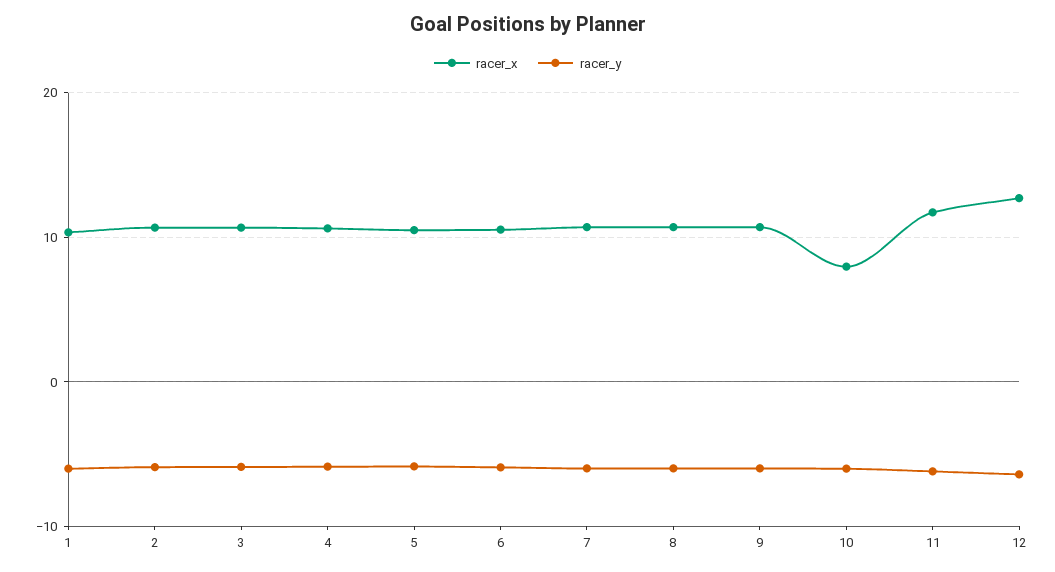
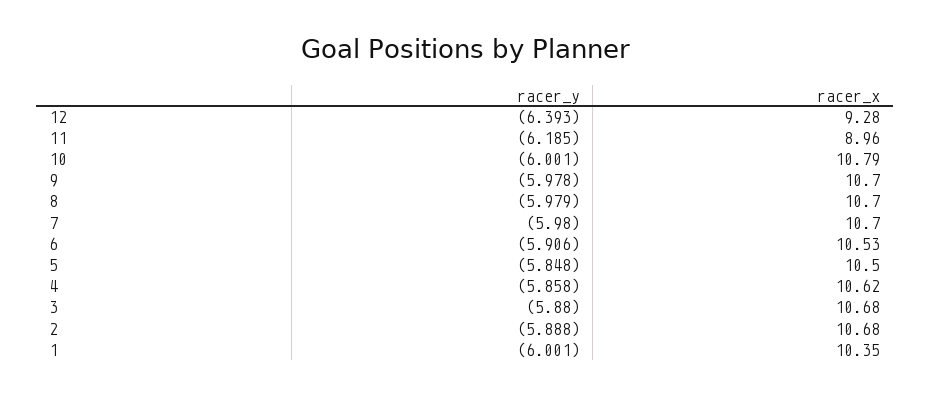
  {
    "racer_x": {
      "1": 10.35,
      "2": 10.68,
      "3": 10.68,
      "4": 10.62,
      "5": 10.5,
      "6": 10.53,
      "7": 10.7,
      "8": 10.7,
      "9": 10.7,
-     "10": 8,
+     "10": 10.79,
-     "11": 12,
+     "11": 8.96,
-     "12": 13
+     "12": 9.28
    },
    "racer_y": {
      "1": -6.001,
      "2": -5.888,
      "3": -5.88,
      "4": -5.858,
      "5": -5.848,
      "6": -5.906,
      "7": -5.98,
      "8": -5.979,
      "9": -5.978,
      "10": -6.001,
      "11": -6.185,
      "12": -6.393
    }
  }

